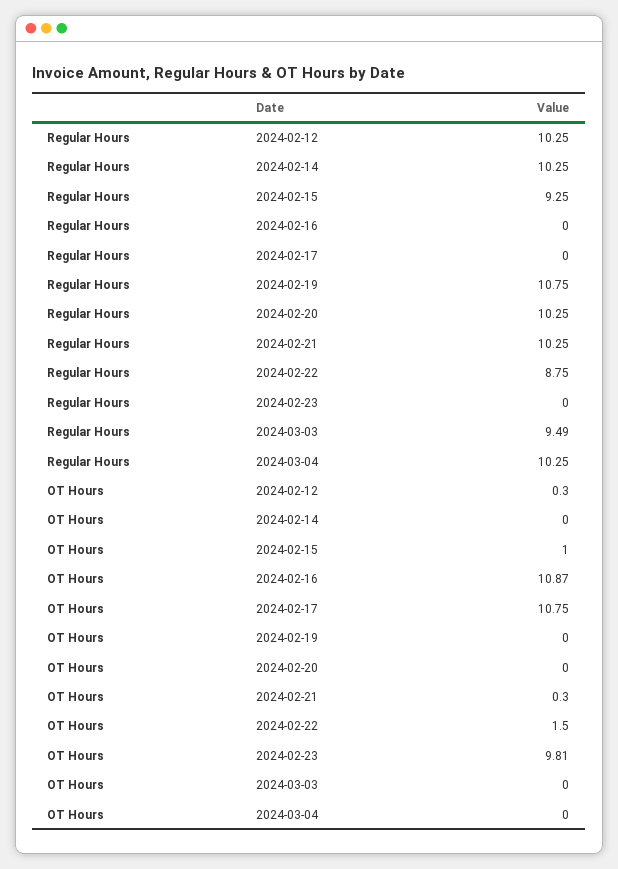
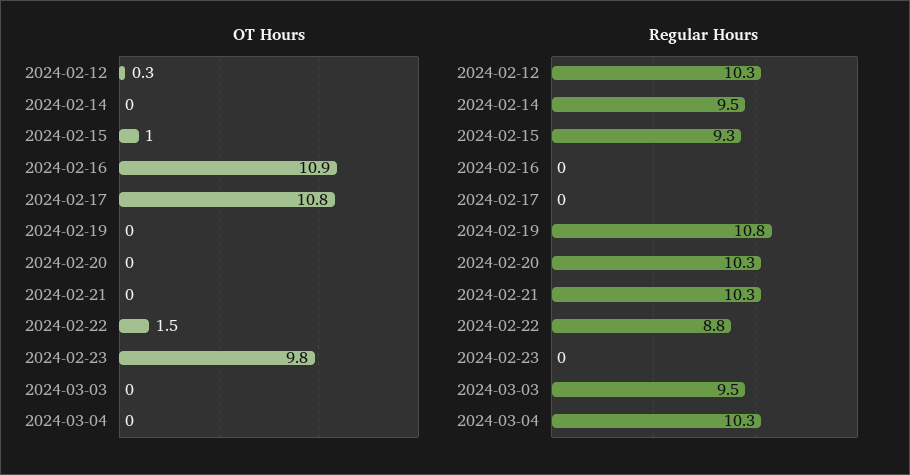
  {
    "Regular Hours": {
      "2024-02-12": 10.25,
-     "2024-02-14": 10.25,
+     "2024-02-14": 9.5,
      "2024-02-15": 9.25,
      "2024-02-16": 0,
      "2024-02-17": 0,
      "2024-02-19": 10.75,
      "2024-02-20": 10.25,
      "2024-02-21": 10.25,
      "2024-02-22": 8.75,
      "2024-02-23": 0,
      "2024-03-03": 9.49,
      "2024-03-04": 10.25
    },
    "OT Hours": {
      "2024-02-12": 0.3,
      "2024-02-14": 0,
      "2024-02-15": 1,
      "2024-02-16": 10.87,
      "2024-02-17": 10.75,
      "2024-02-19": 0,
      "2024-02-20": 0,
-     "2024-02-21": 0.3,
+     "2024-02-21": 0,
      "2024-02-22": 1.5,
      "2024-02-23": 9.81,
      "2024-03-03": 0,
      "2024-03-04": 0
    }
  }

